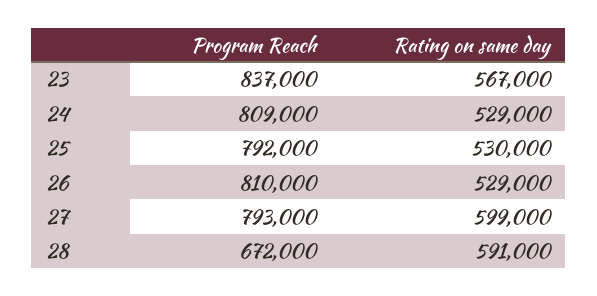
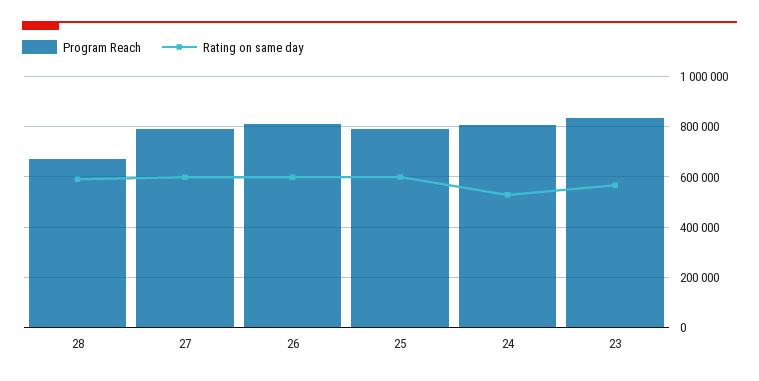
  {
    "Program Reach": {
      "23": 837000,
      "24": 809000,
      "25": 792000,
      "26": 810000,
      "27": 793000,
      "28": 672000
    },
    "Rating on same day": {
      "23": 567000,
      "24": 529000,
-     "25": 530000,
+     "25": 600000,
-     "26": 529000,
+     "26": 600000,
      "27": 599000,
      "28": 591000
    }
  }

